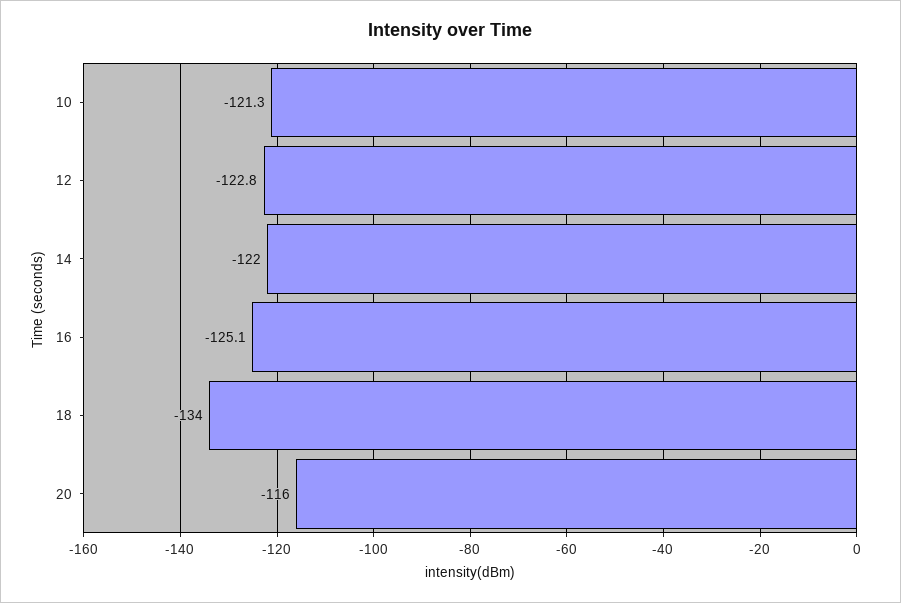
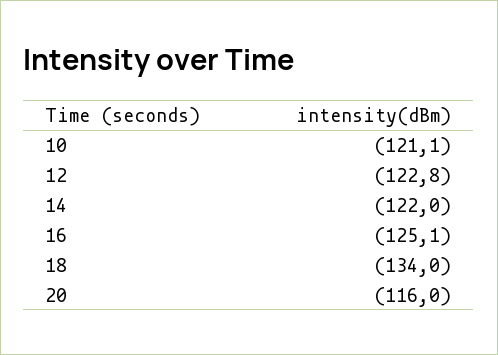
  {
-   "10": -121.3,
+   "10": -121.1,
    "12": -122.8,
    "14": -122,
    "16": -125.1,
    "18": -134,
    "20": -116
  }

